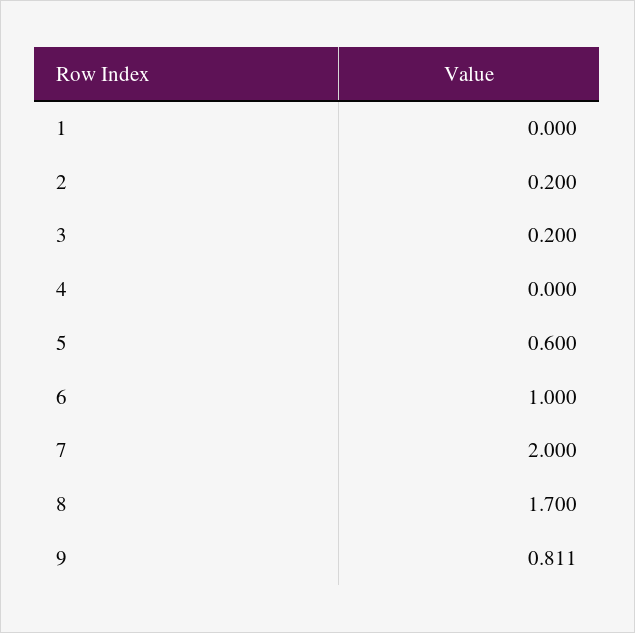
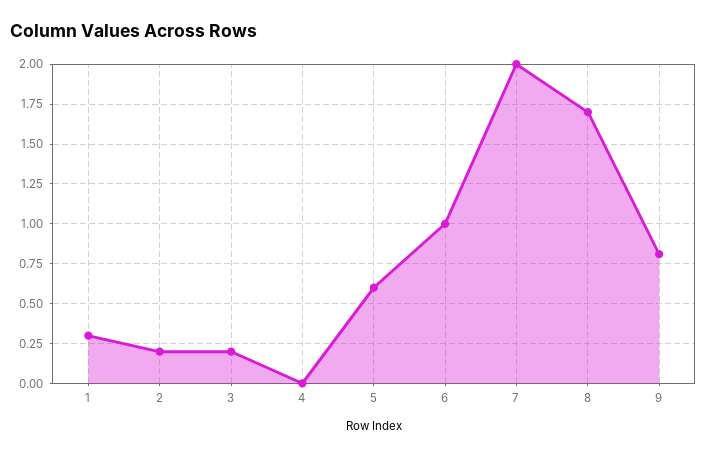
  {
-   "1": 0,
+   "1": 0.3,
    "2": 0.2,
    "3": 0.2,
    "4": 0,
    "5": 0.6,
    "6": 1,
    "7": 2,
    "8": 1.7,
    "9": 0.811
  }

